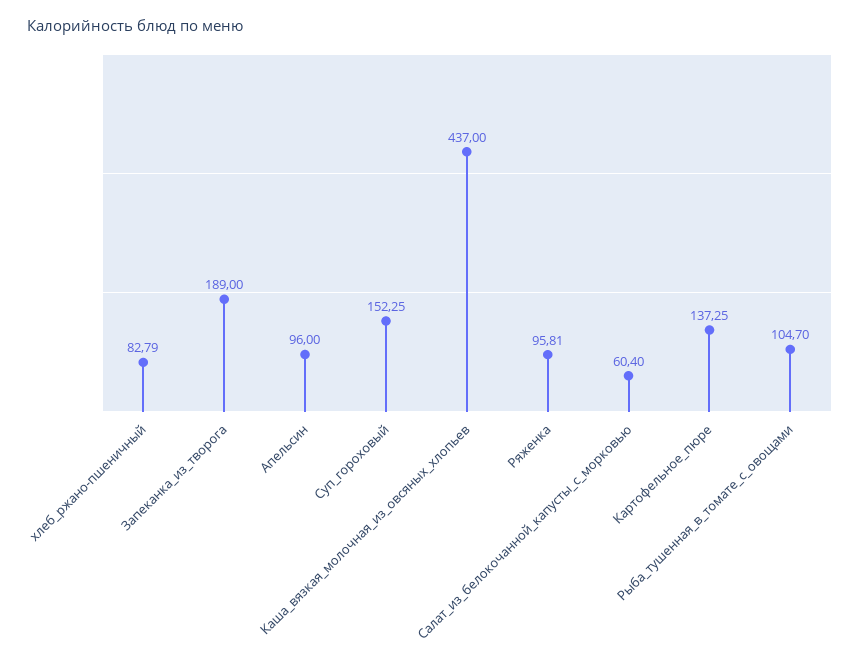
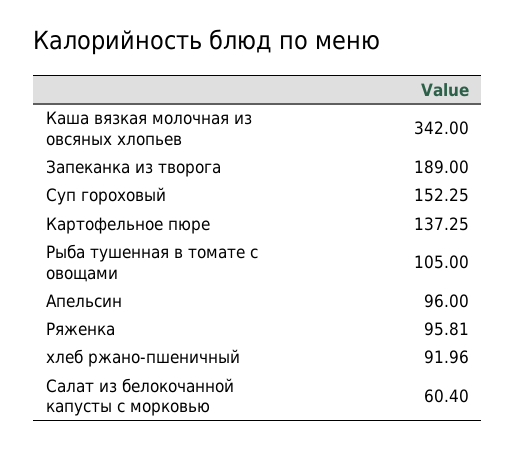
  {
-   "хлеб_ржано-пшеничный": 82.79,
+   "хлеб_ржано-пшеничный": 91.96,
    "Запеканка_из_творога": 189,
    "Апельсин": 96,
    "Суп_гороховый": 152.25,
-   "Каша_вязкая_молочная_из_овсяных_хлопьев": 437,
+   "Каша_вязкая_молочная_из_овсяных_хлопьев": 342,
    "Ряженка": 95.81,
    "Салат_из_белокочанной_капусты_с_морковью": 60.4,
    "Картофельное_пюре": 137.25,
-   "Рыба_тушенная_в_томате_с_овощами": 104.7
+   "Рыба_тушенная_в_томате_с_овощами": 105
  }

